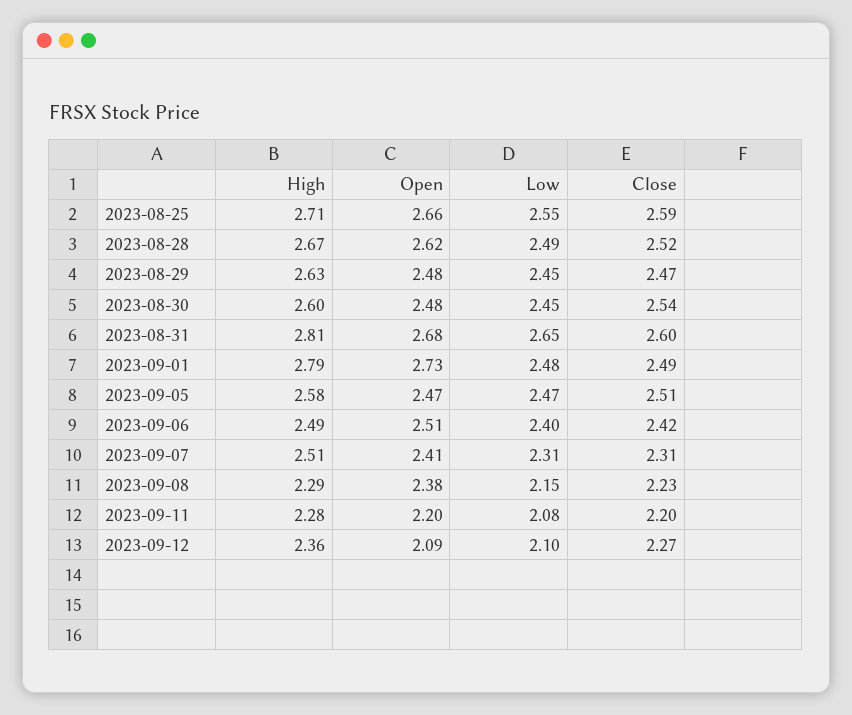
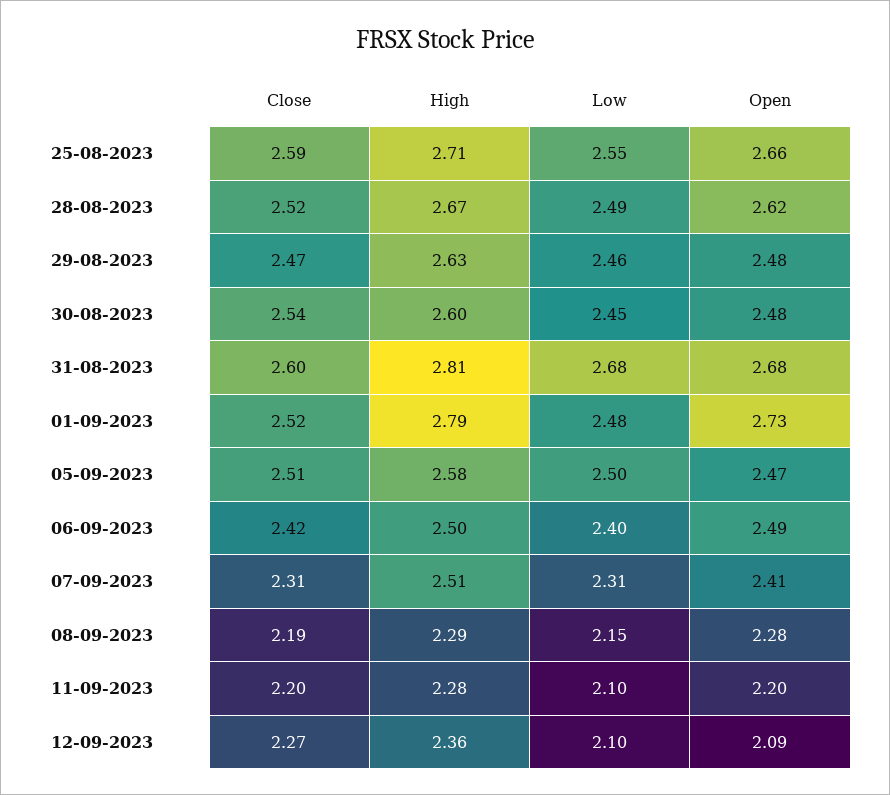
  {
    "High": {
      "2023-08-25": 2.71,
      "2023-08-28": 2.67,
      "2023-08-29": 2.63,
      "2023-08-30": 2.6,
      "2023-08-31": 2.81,
      "2023-09-01": 2.79,
      "2023-09-05": 2.58,
-     "2023-09-06": 2.49,
+     "2023-09-06": 2.5,
      "2023-09-07": 2.51,
      "2023-09-08": 2.29,
      "2023-09-11": 2.28,
      "2023-09-12": 2.36
    },
    "Open": {
      "2023-08-25": 2.66,
      "2023-08-28": 2.62,
      "2023-08-29": 2.48,
      "2023-08-30": 2.48,
      "2023-08-31": 2.68,
      "2023-09-01": 2.73,
      "2023-09-05": 2.47,
-     "2023-09-06": 2.51,
+     "2023-09-06": 2.49,
      "2023-09-07": 2.41,
-     "2023-09-08": 2.38,
+     "2023-09-08": 2.28,
      "2023-09-11": 2.2,
      "2023-09-12": 2.09
    },
    "Low": {
      "2023-08-25": 2.55,
      "2023-08-28": 2.49,
-     "2023-08-29": 2.45,
+     "2023-08-29": 2.46,
      "2023-08-30": 2.45,
-     "2023-08-31": 2.65,
+     "2023-08-31": 2.68,
      "2023-09-01": 2.48,
-     "2023-09-05": 2.47,
+     "2023-09-05": 2.5,
      "2023-09-06": 2.4,
      "2023-09-07": 2.31,
      "2023-09-08": 2.15,
-     "2023-09-11": 2.08,
+     "2023-09-11": 2.1,
      "2023-09-12": 2.1
    },
    "Close": {
      "2023-08-25": 2.59,
      "2023-08-28": 2.52,
      "2023-08-29": 2.47,
      "2023-08-30": 2.54,
      "2023-08-31": 2.6,
-     "2023-09-01": 2.49,
+     "2023-09-01": 2.52,
      "2023-09-05": 2.51,
      "2023-09-06": 2.42,
      "2023-09-07": 2.31,
-     "2023-09-08": 2.23,
+     "2023-09-08": 2.19,
      "2023-09-11": 2.2,
      "2023-09-12": 2.27
    }
  }

